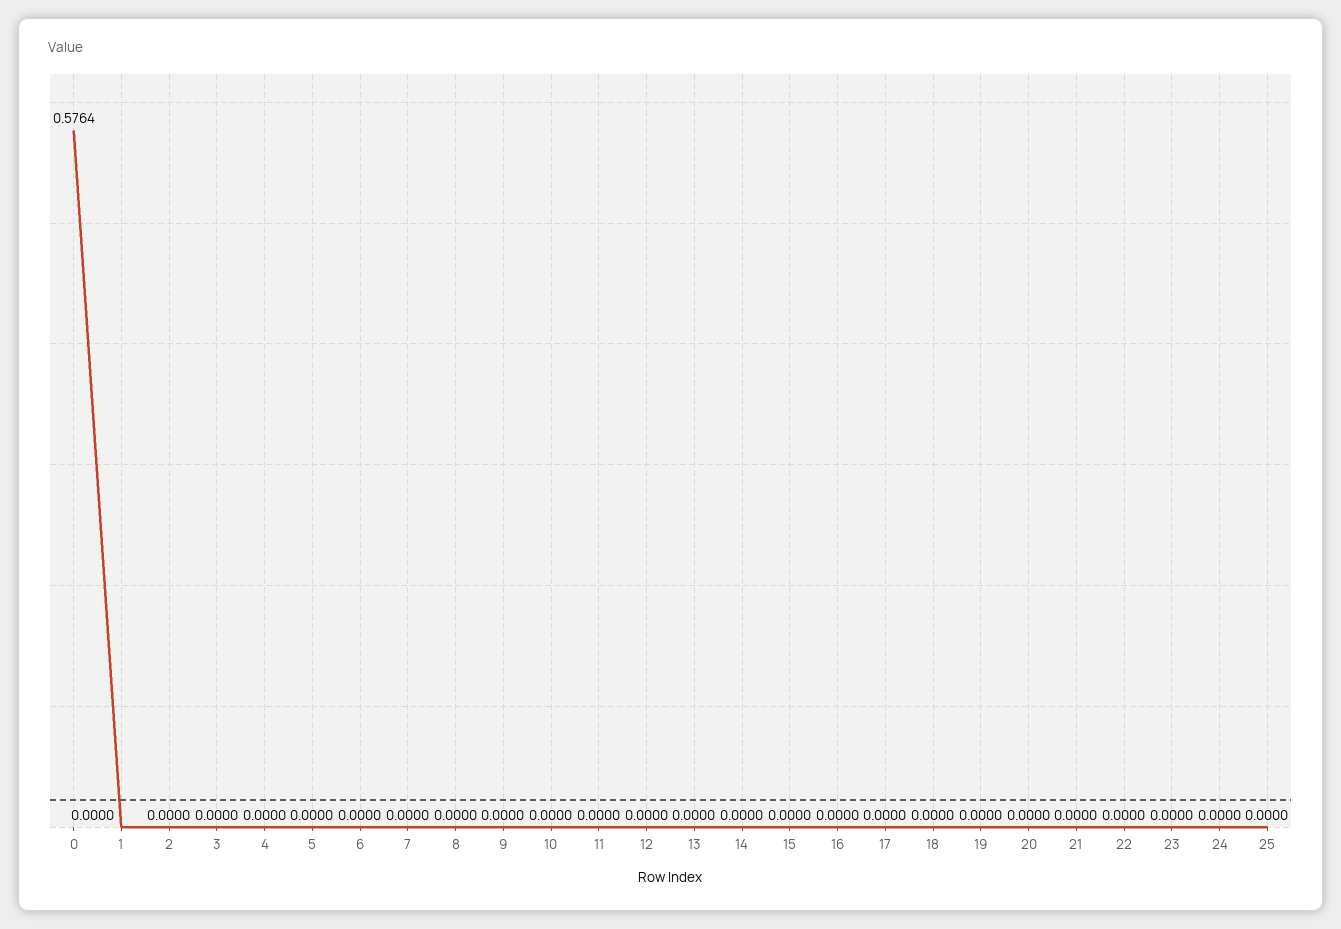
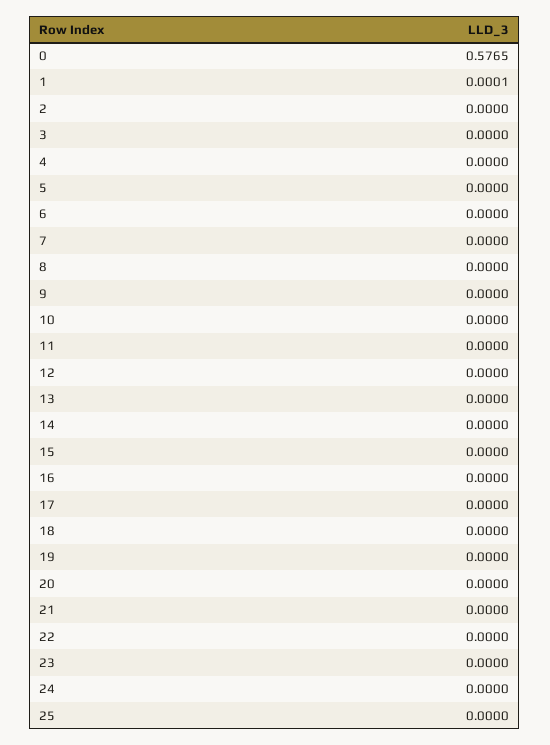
  {
-   "0": 0.5764,
+   "0": 0.5765,
-   "1": 0,
+   "1": 0.0001,
    "2": 0,
    "3": 0,
    "4": 0,
    "5": 0,
    "6": 0,
    "7": 0,
    "8": 0,
    "9": 0,
    "10": 0,
    "11": 0,
    "12": 0,
    "13": 0,
    "14": 0,
    "15": 0,
    "16": 0,
    "17": 0,
    "18": 0,
    "19": 0,
    "20": 0,
    "21": 0,
    "22": 0,
    "23": 0,
    "24": 0,
    "25": 0
  }

